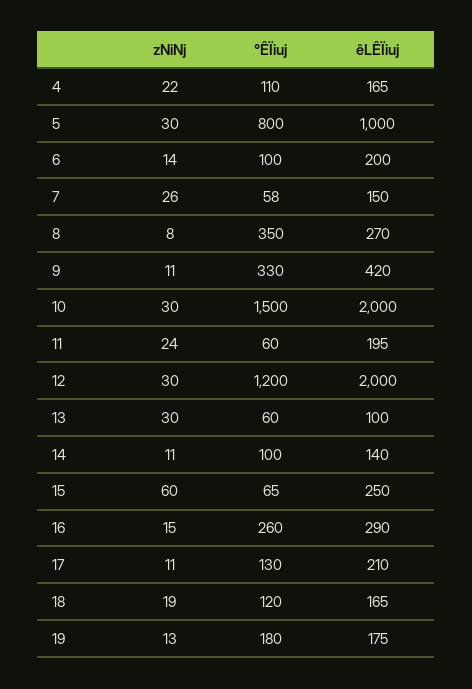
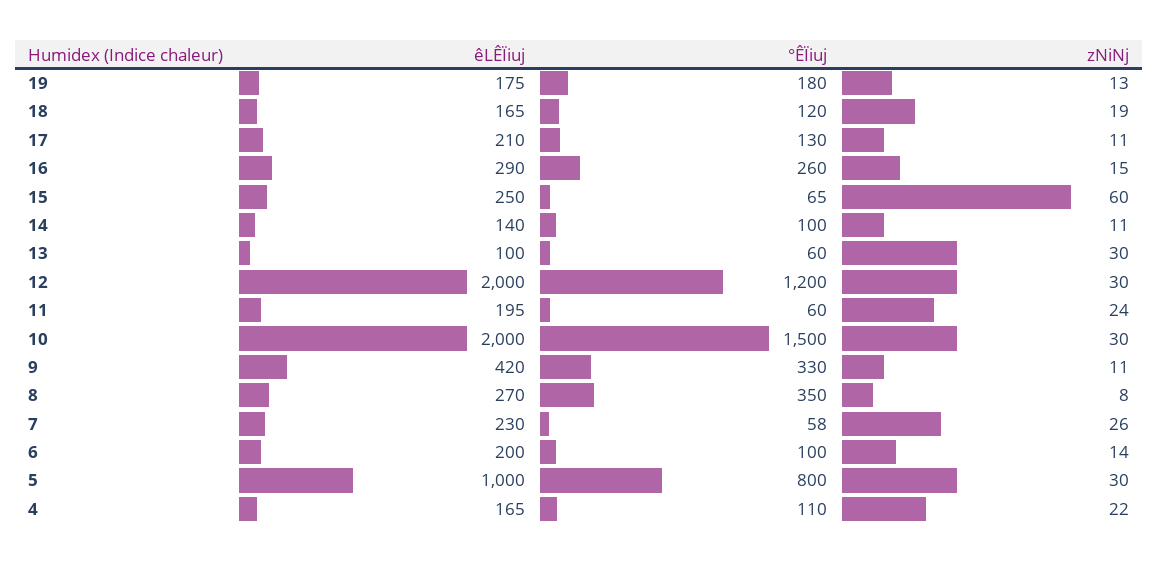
  {
    "zNiNj": {
      "4": 22,
      "5": 30,
      "6": 14,
      "7": 26,
      "8": 8,
      "9": 11,
      "10": 30,
      "11": 24,
      "12": 30,
      "13": 30,
      "14": 11,
      "15": 60,
      "16": 15,
      "17": 11,
      "18": 19,
      "19": 13
    },
    "°ÊÏiuj": {
      "4": 110,
      "5": 800,
      "6": 100,
      "7": 58,
      "8": 350,
      "9": 330,
      "10": 1500,
      "11": 60,
      "12": 1200,
      "13": 60,
      "14": 100,
      "15": 65,
      "16": 260,
      "17": 130,
      "18": 120,
      "19": 180
    },
    "êLÊÏiuj": {
      "4": 165,
      "5": 1000,
      "6": 200,
-     "7": 150,
+     "7": 230,
      "8": 270,
      "9": 420,
      "10": 2000,
      "11": 195,
      "12": 2000,
      "13": 100,
      "14": 140,
      "15": 250,
      "16": 290,
      "17": 210,
      "18": 165,
      "19": 175
    }
  }

